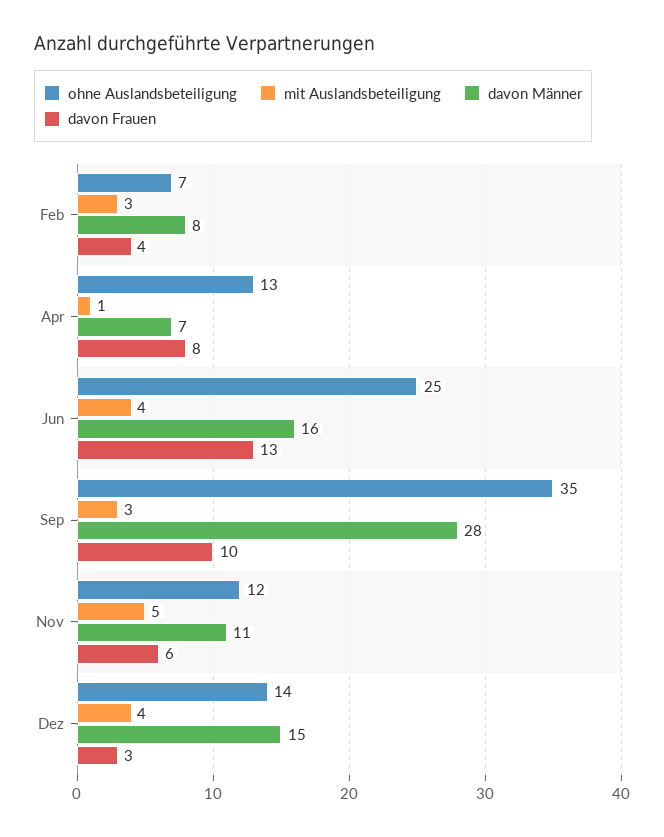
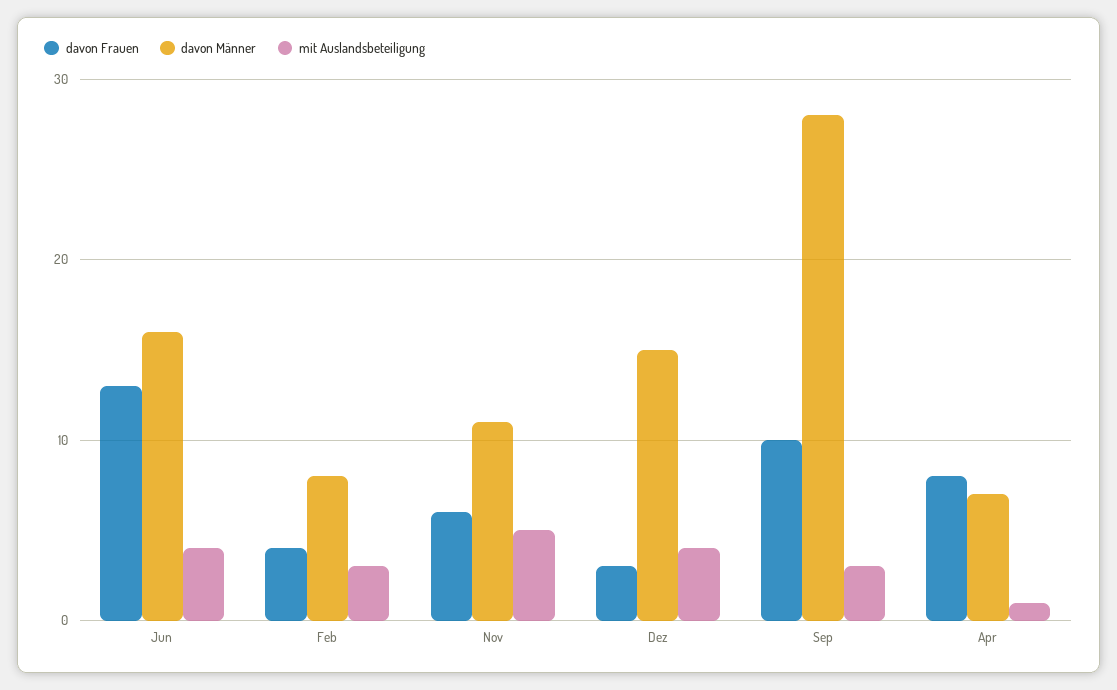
  {
-   "ohne Auslandsbeteiligung": {
-     "Feb": 7,
-     "Apr": 13,
-     "Jun": 25,
-     "Sep": 35,
-     "Nov": 12,
-     "Dez": 14
-   },
    "mit Auslandsbeteiligung": {
      "Feb": 3,
      "Apr": 1,
      "Jun": 4,
      "Sep": 3,
      "Nov": 5,
      "Dez": 4
    },
    "davon Männer": {
      "Feb": 8,
      "Apr": 7,
      "Jun": 16,
      "Sep": 28,
      "Nov": 11,
      "Dez": 15
    },
    "davon Frauen": {
      "Feb": 4,
      "Apr": 8,
      "Jun": 13,
      "Sep": 10,
      "Nov": 6,
      "Dez": 3
    }
  }

